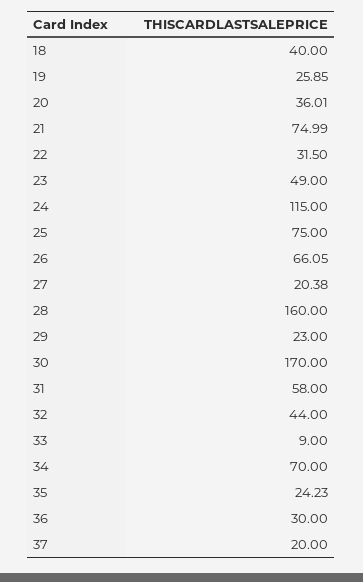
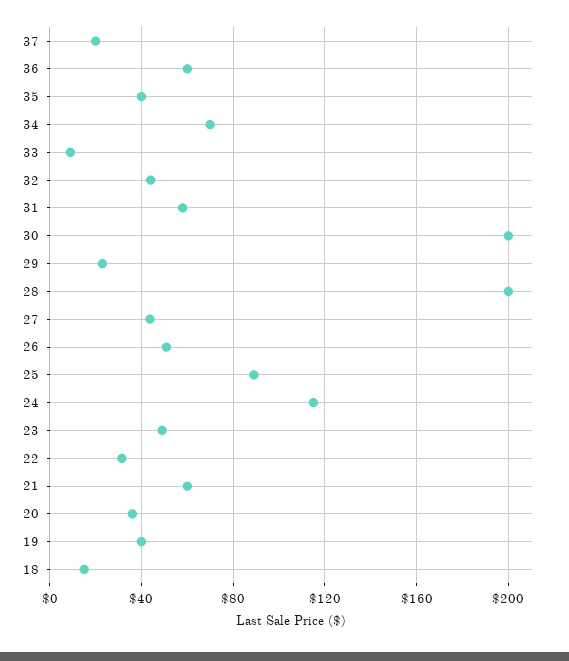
  {
-   "18": 40,
+   "18": 15,
-   "19": 25.85,
+   "19": 40,
    "20": 36.01,
-   "21": 74.99,
+   "21": 60,
    "22": 31.5,
    "23": 49,
    "24": 115,
-   "25": 75,
+   "25": 90,
-   "26": 66.05,
+   "26": 50,
-   "27": 20.38,
+   "27": 45,
-   "28": 160,
+   "28": 200,
    "29": 23,
-   "30": 170,
+   "30": 200,
    "31": 58,
    "32": 44,
    "33": 9,
    "34": 70,
-   "35": 24.23,
+   "35": 40,
-   "36": 30,
+   "36": 60,
    "37": 20
  }

